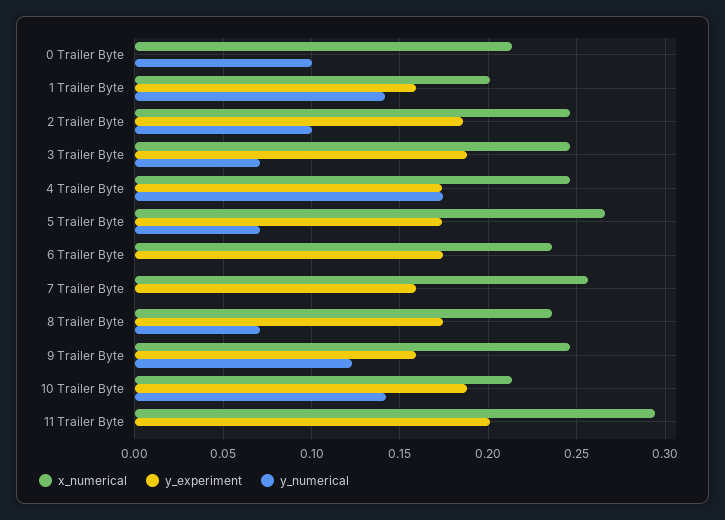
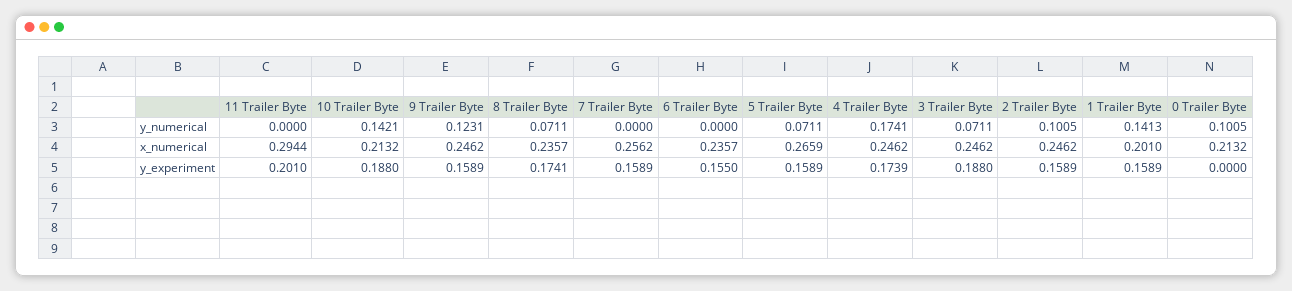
  {
    "x_numerical": {
      "0 Trailer Byte": 0.2132,
      "1 Trailer Byte": 0.201,
      "2 Trailer Byte": 0.2462,
      "3 Trailer Byte": 0.2462,
      "4 Trailer Byte": 0.2462,
      "5 Trailer Byte": 0.2659,
      "6 Trailer Byte": 0.2357,
      "7 Trailer Byte": 0.2562,
      "8 Trailer Byte": 0.2357,
      "9 Trailer Byte": 0.2462,
      "10 Trailer Byte": 0.2132,
      "11 Trailer Byte": 0.2944
    },
    "y_experiment": {
      "0 Trailer Byte": 0,
      "1 Trailer Byte": 0.1589,
-     "2 Trailer Byte": 0.185,
+     "2 Trailer Byte": 0.1589,
      "3 Trailer Byte": 0.188,
      "4 Trailer Byte": 0.1739,
-     "5 Trailer Byte": 0.175,
+     "5 Trailer Byte": 0.1589,
-     "6 Trailer Byte": 0.175,
+     "6 Trailer Byte": 0.155,
      "7 Trailer Byte": 0.1589,
      "8 Trailer Byte": 0.1741,
      "9 Trailer Byte": 0.1589,
      "10 Trailer Byte": 0.188,
      "11 Trailer Byte": 0.201
    },
    "y_numerical": {
      "0 Trailer Byte": 0.1005,
      "1 Trailer Byte": 0.1413,
      "2 Trailer Byte": 0.1005,
      "3 Trailer Byte": 0.0711,
      "4 Trailer Byte": 0.1741,
      "5 Trailer Byte": 0.0711,
      "6 Trailer Byte": 0,
      "7 Trailer Byte": 0,
      "8 Trailer Byte": 0.0711,
      "9 Trailer Byte": 0.1231,
      "10 Trailer Byte": 0.1421,
      "11 Trailer Byte": 0
    }
  }

